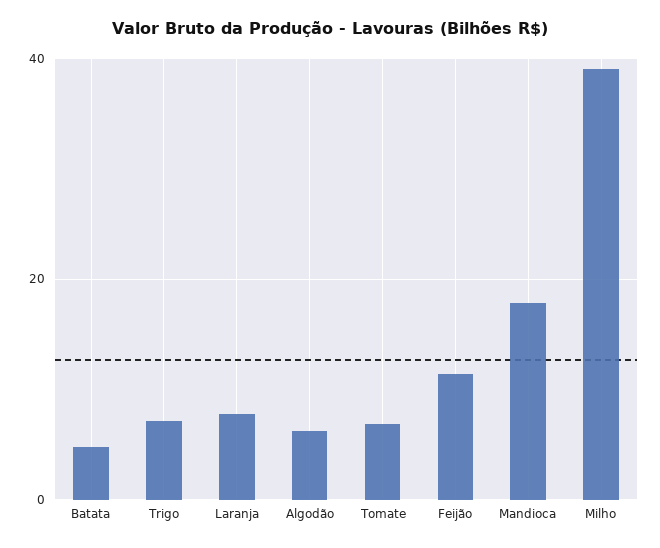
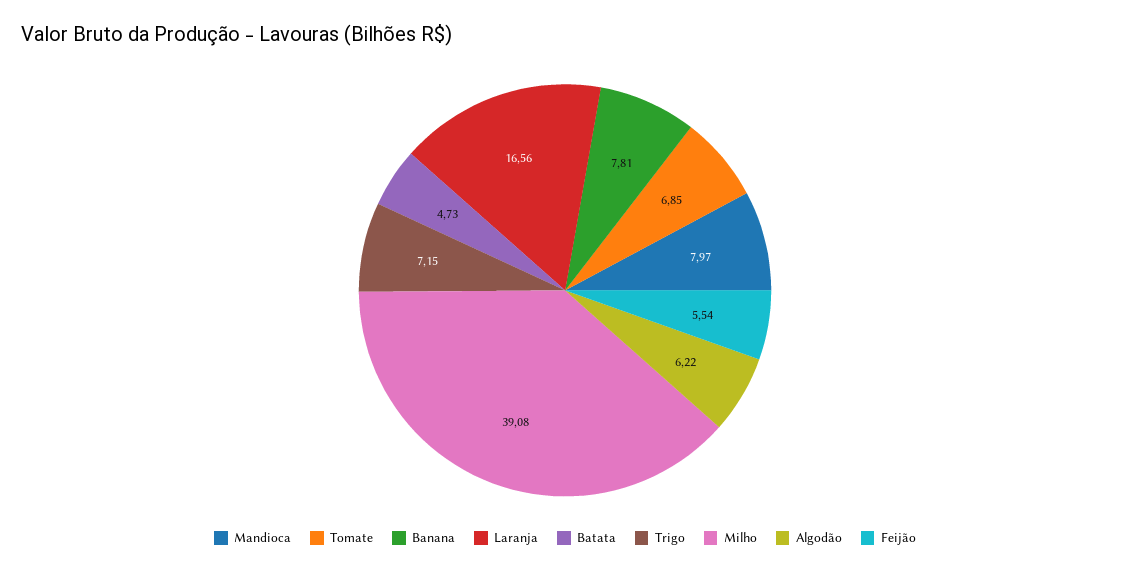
  {
    "Batata": 4.73,
    "Trigo": 7.15,
-   "Laranja": 8,
+   "Laranja": 16.56,
    "Algodão": 6.22,
    "Tomate": 6.85,
-   "Feijão": 12,
+   "Feijão": 5.54,
-   "Mandioca": 18,
+   "Mandioca": 7.97,
-   "Milho": 39.08
+   "Milho": 39.08,
+   "Banana": 7.81
  }

